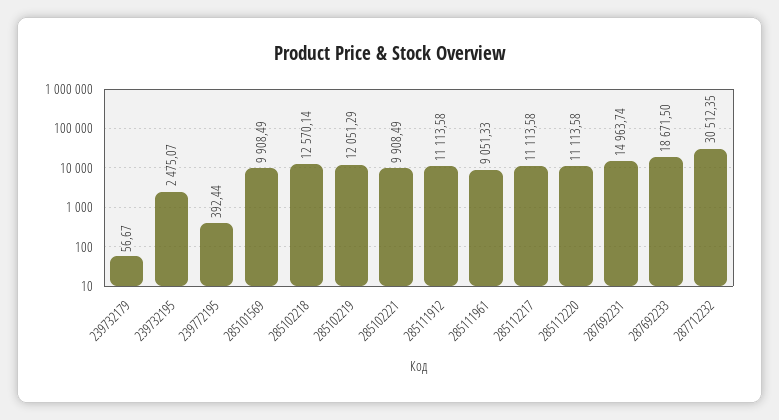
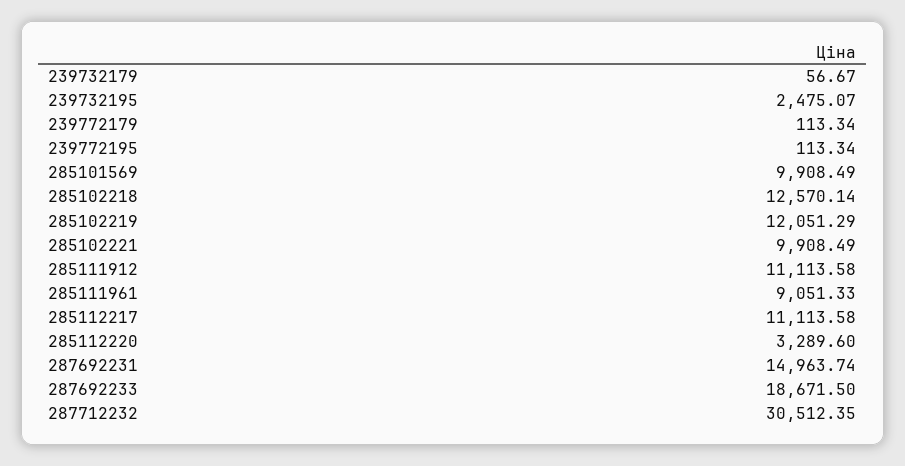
  {
    "239732179": 56.67,
    "239732195": 2475.07,
-   "239772195": 392.44,
+   "239772195": 113.34,
    "285101569": 9908.49,
    "285102218": 12570.14,
    "285102219": 12051.29,
    "285102221": 9908.49,
    "285111912": 11113.58,
    "285111961": 9051.33,
    "285112217": 11113.58,
-   "285112220": 11113.58,
+   "285112220": 3289.6,
    "287692231": 14963.74,
    "287692233": 18671.5,
-   "287712232": 30512.35
+   "287712232": 30512.35,
+   "239772179": 113.34
  }

